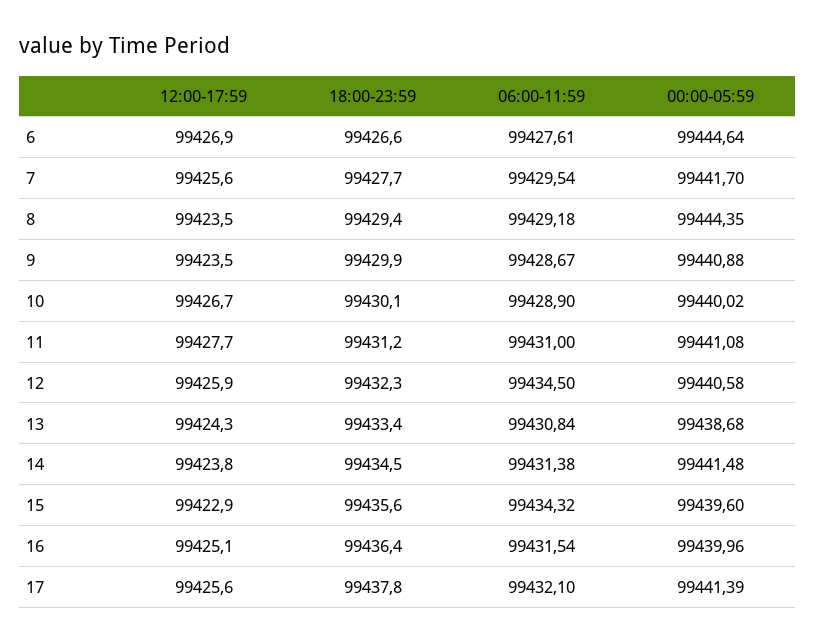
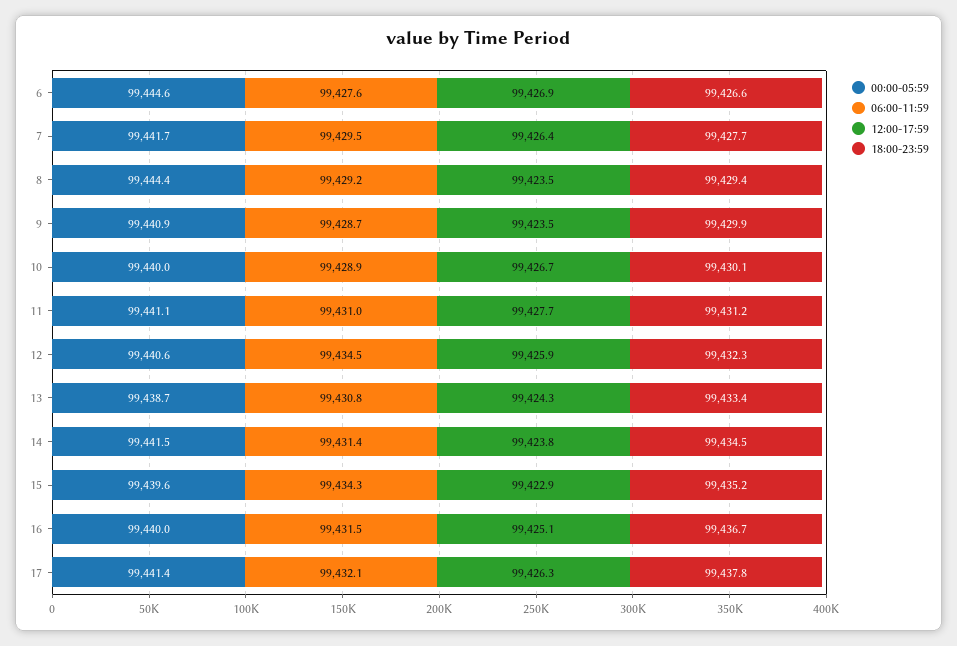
  {
    "12:00-17:59": {
      "6": 99426.9,
-     "7": 99425.6,
+     "7": 99426.4,
      "8": 99423.5,
      "9": 99423.5,
      "10": 99426.7,
      "11": 99427.7,
      "12": 99425.9,
      "13": 99424.3,
      "14": 99423.8,
      "15": 99422.9,
      "16": 99425.1,
-     "17": 99425.6
+     "17": 99426.3
    },
    "18:00-23:59": {
      "6": 99426.6,
      "7": 99427.7,
      "8": 99429.4,
      "9": 99429.9,
      "10": 99430.1,
      "11": 99431.2,
      "12": 99432.3,
      "13": 99433.4,
      "14": 99434.5,
-     "15": 99435.6,
+     "15": 99435.2,
-     "16": 99436.4,
+     "16": 99436.7,
      "17": 99437.8
    },
    "06:00-11:59": {
      "6": 99427.61,
      "7": 99429.54,
      "8": 99429.18,
      "9": 99428.67,
      "10": 99428.9,
      "11": 99431,
      "12": 99434.5,
      "13": 99430.84,
      "14": 99431.38,
      "15": 99434.32,
      "16": 99431.54,
      "17": 99432.1
    },
    "00:00-05:59": {
      "6": 99444.64,
      "7": 99441.7,
      "8": 99444.35,
      "9": 99440.88,
      "10": 99440.02,
      "11": 99441.08,
      "12": 99440.58,
      "13": 99438.68,
      "14": 99441.48,
      "15": 99439.6,
      "16": 99439.96,
      "17": 99441.39
    }
  }

